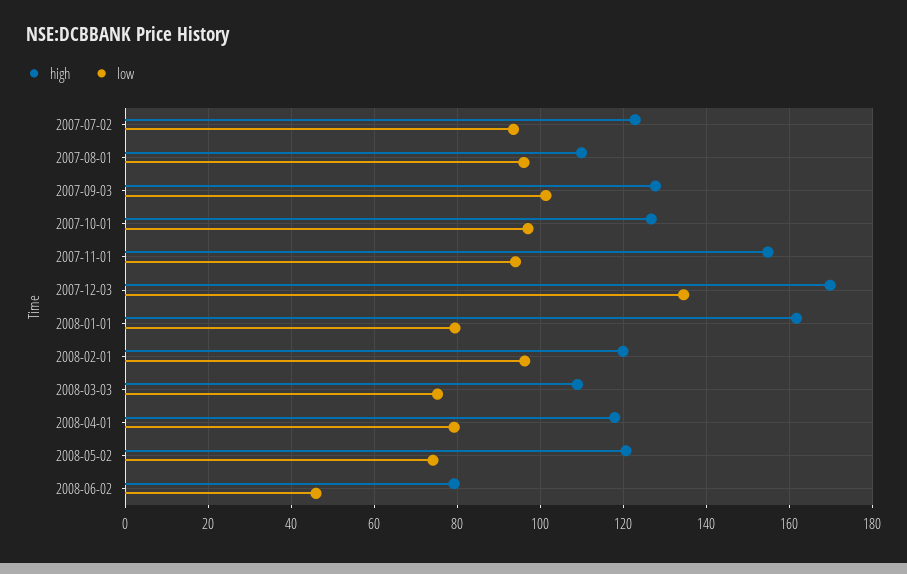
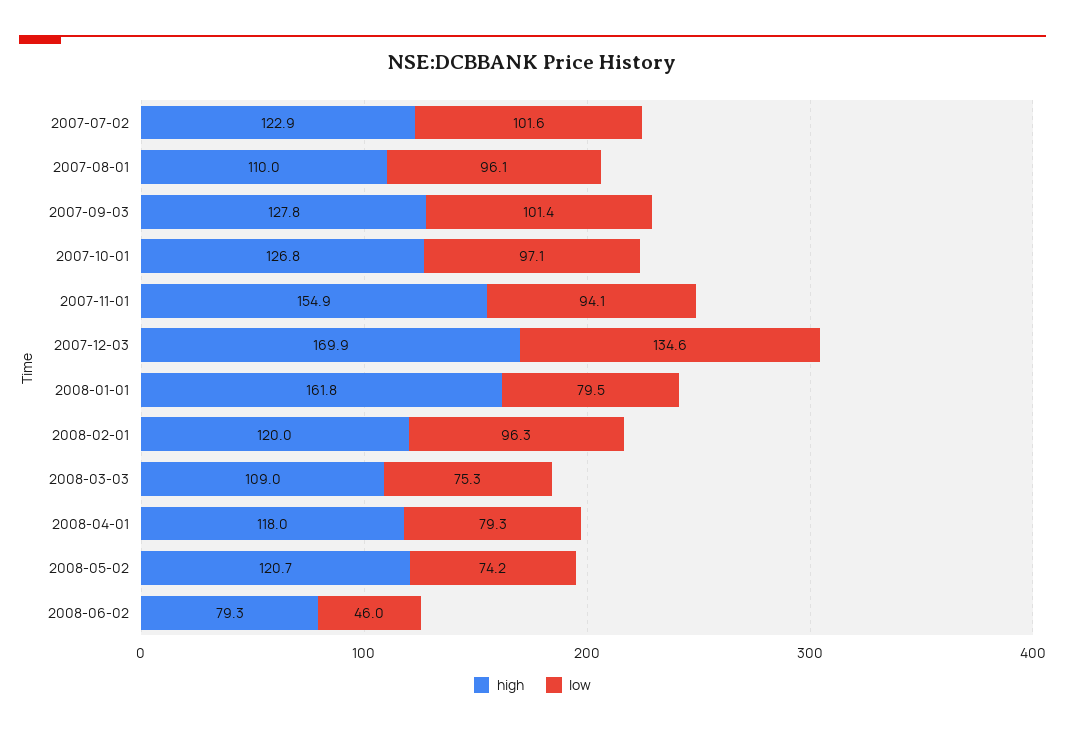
  {
    "high": {
      "2007-07-02": 122.9,
      "2007-08-01": 110,
      "2007-09-03": 127.8,
      "2007-10-01": 126.8,
      "2007-11-01": 154.9,
      "2007-12-03": 169.9,
      "2008-01-01": 161.8,
      "2008-02-01": 120,
      "2008-03-03": 109,
      "2008-04-01": 118,
      "2008-05-02": 120.7,
      "2008-06-02": 79.3
    },
    "low": {
-     "2007-07-02": 94,
+     "2007-07-02": 101.6,
      "2007-08-01": 96.1,
      "2007-09-03": 101.4,
      "2007-10-01": 97.1,
      "2007-11-01": 94.1,
      "2007-12-03": 134.6,
      "2008-01-01": 79.5,
      "2008-02-01": 96.3,
      "2008-03-03": 75.3,
      "2008-04-01": 79.3,
      "2008-05-02": 74.2,
      "2008-06-02": 46
    }
  }

